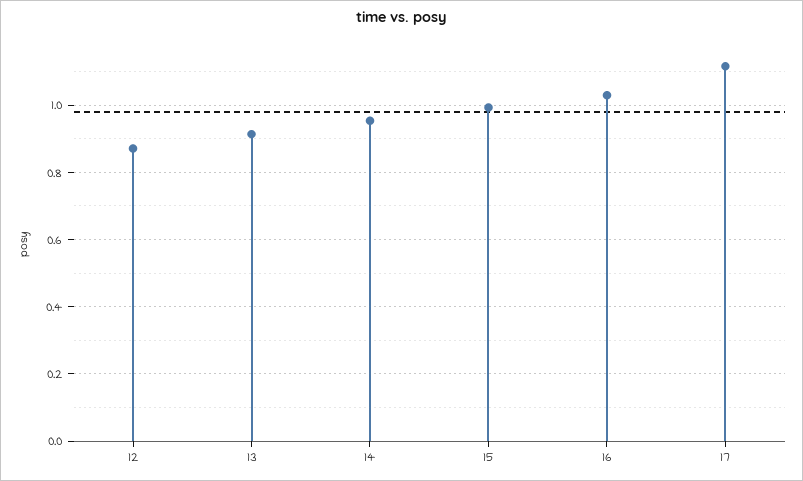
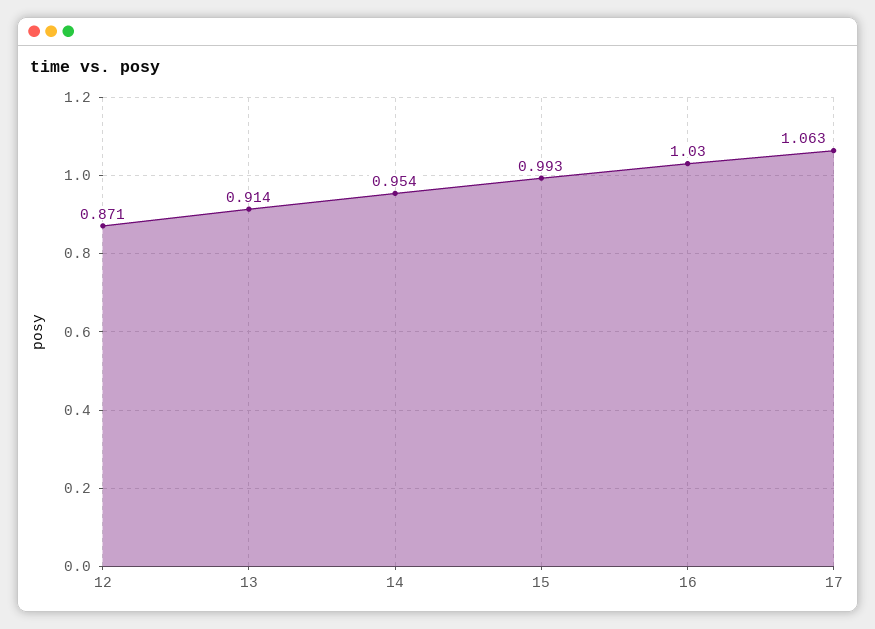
  {
    "12": 0.871,
    "13": 0.914,
    "14": 0.954,
    "15": 0.993,
    "16": 1.03,
-   "17": 1.12
+   "17": 1.063
  }

